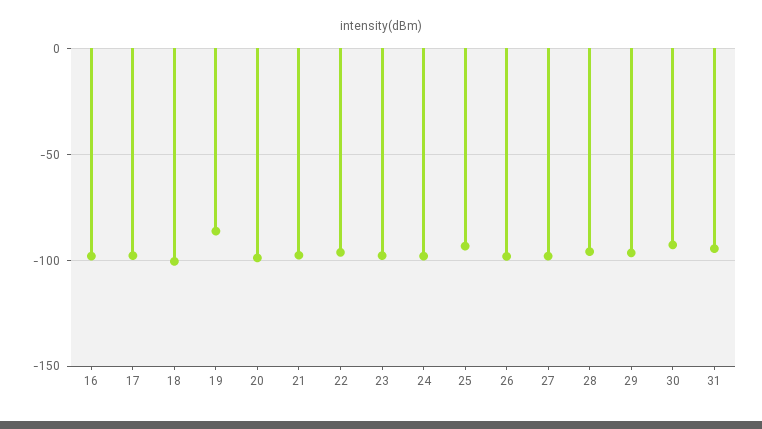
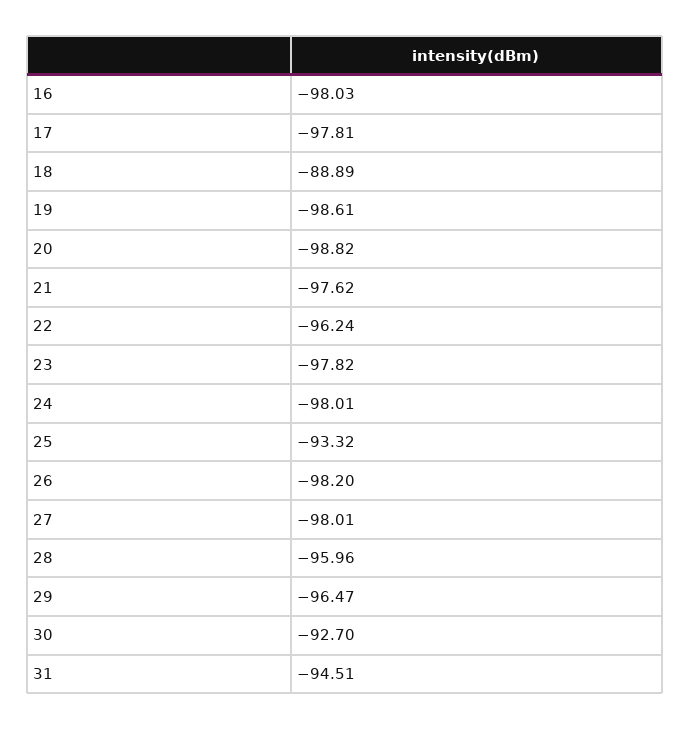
  {
    "16": -98.03,
    "17": -97.81,
-   "18": -100,
+   "18": -88.89,
-   "19": -85,
+   "19": -98.61,
    "20": -98.82,
    "21": -97.62,
    "22": -96.24,
    "23": -97.82,
    "24": -98.01,
    "25": -93.32,
    "26": -98.2,
    "27": -98.01,
    "28": -95.96,
    "29": -96.47,
    "30": -92.7,
    "31": -94.51
  }

